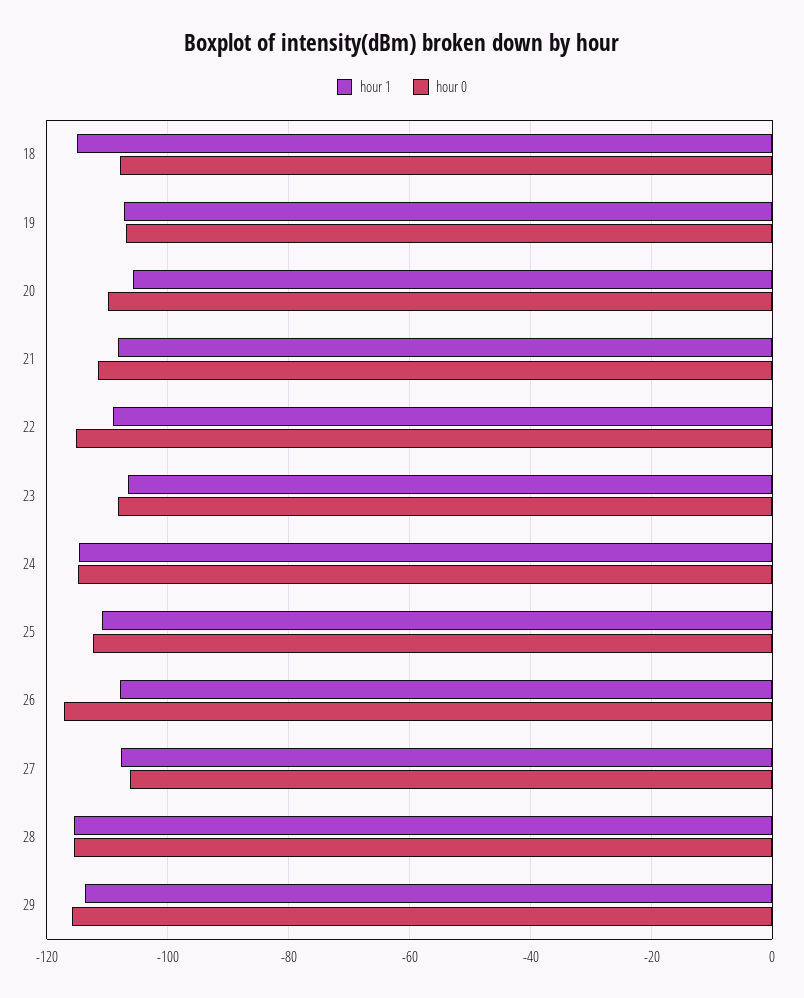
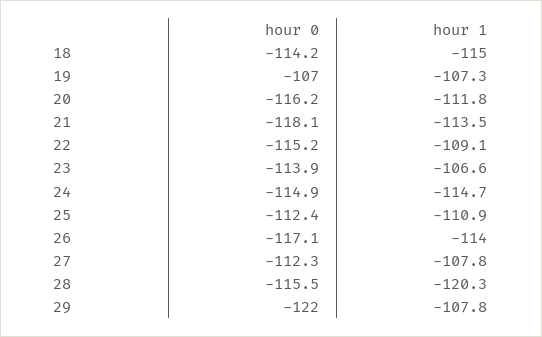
  {
    "hour 1": {
      "18": -115,
      "19": -107.3,
-     "20": -106,
+     "20": -111.8,
-     "21": -108,
+     "21": -113.5,
      "22": -109.1,
      "23": -106.6,
      "24": -114.7,
      "25": -110.9,
-     "26": -108,
+     "26": -114,
      "27": -107.8,
-     "28": -116,
+     "28": -120.3,
-     "29": -114
+     "29": -107.8
    },
    "hour 0": {
-     "18": -108,
+     "18": -114.2,
      "19": -107,
-     "20": -110,
+     "20": -116.2,
-     "21": -112,
+     "21": -118.1,
      "22": -115.2,
-     "23": -108,
+     "23": -113.9,
      "24": -114.9,
      "25": -112.4,
      "26": -117.1,
-     "27": -106,
+     "27": -112.3,
      "28": -115.5,
-     "29": -116
+     "29": -122
    }
  }

